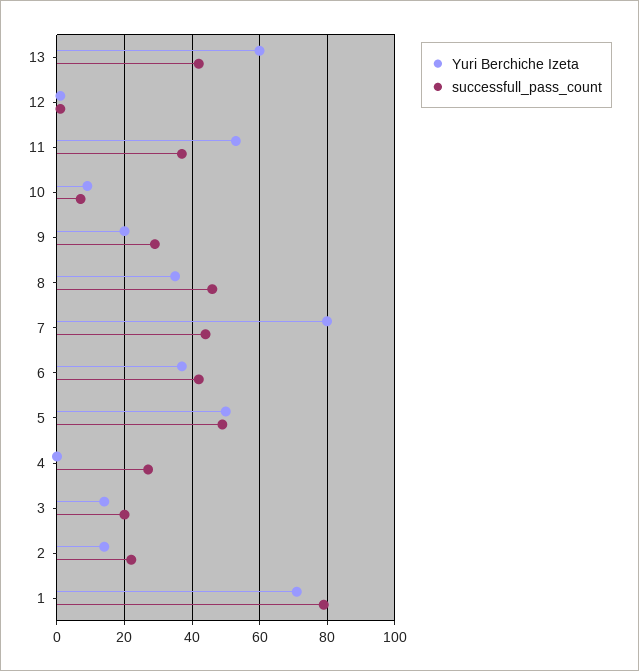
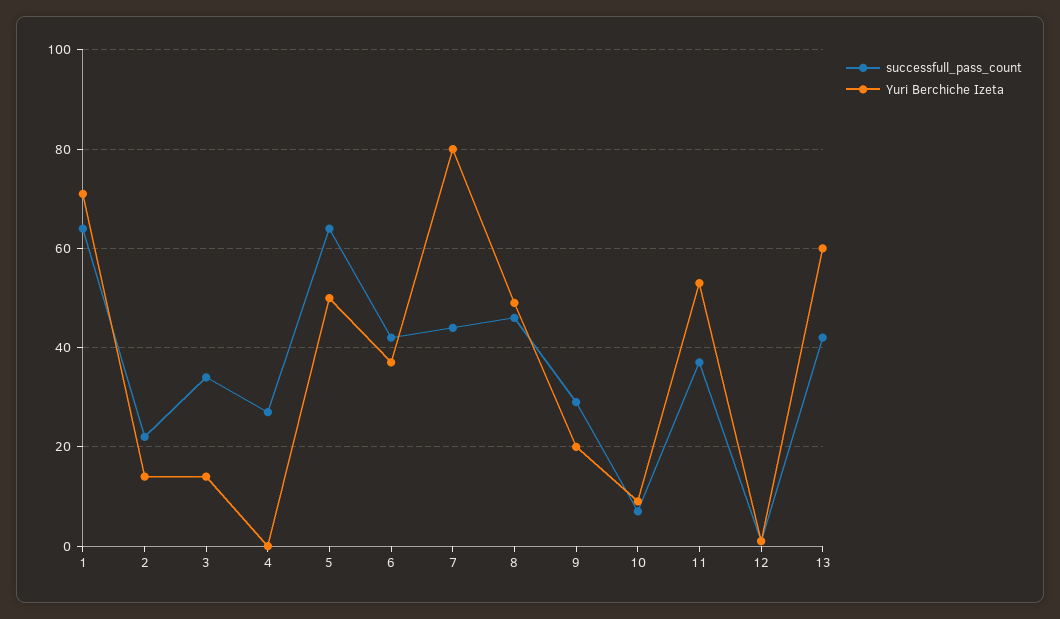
  {
    "Yuri Berchiche Izeta": {
      "13": 60,
      "12": 0,
      "11": 55,
      "10": 10,
      "9": 20,
-     "8": 35,
+     "8": 50,
      "7": 80,
      "6": 35,
      "5": 50,
      "4": 0,
      "3": 15,
      "2": 15,
      "1": 70
    },
    "successfull_pass_count": {
      "13": 40,
      "12": 0,
      "11": 35,
      "10": 5,
      "9": 30,
      "8": 45,
      "7": 45,
      "6": 40,
-     "5": 50,
+     "5": 65,
      "4": 25,
-     "3": 20,
+     "3": 35,
      "2": 20,
-     "1": 80
+     "1": 65
    }
  }

